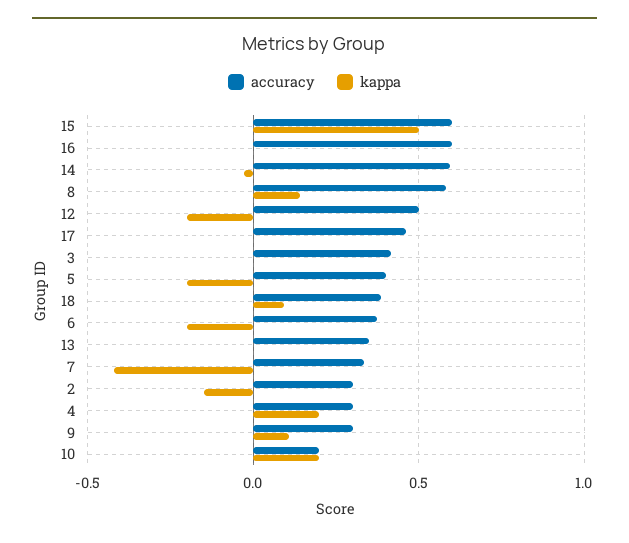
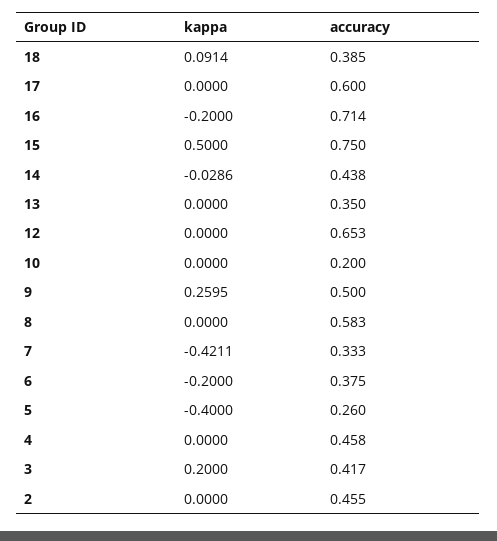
  {
    "accuracy": {
-     "15": 0.6,
+     "15": 0.75,
-     "16": 0.6,
+     "16": 0.714,
-     "14": 0.6,
+     "14": 0.438,
      "8": 0.583,
-     "12": 0.5,
+     "12": 0.653,
-     "17": 0.45,
+     "17": 0.6,
      "3": 0.417,
-     "5": 0.4,
+     "5": 0.26,
      "18": 0.385,
      "6": 0.375,
      "13": 0.35,
      "7": 0.333,
-     "2": 0.3,
+     "2": 0.455,
-     "4": 0.3,
+     "4": 0.458,
-     "9": 0.3,
+     "9": 0.5,
      "10": 0.2
    },
    "kappa": {
      "15": 0.5,
-     "16": 0,
+     "16": -0.2,
      "14": -0.0286,
-     "8": 0.15,
+     "8": 0,
-     "12": -0.2,
+     "12": 0,
      "17": 0,
-     "3": 0,
+     "3": 0.2,
-     "5": -0.2,
+     "5": -0.4,
      "18": 0.0914,
      "6": -0.2,
      "13": 0,
      "7": -0.4211,
-     "2": -0.15,
+     "2": 0,
-     "4": 0.2,
+     "4": 0,
-     "9": 0.1,
+     "9": 0.2595,
-     "10": 0.2
+     "10": 0
    }
  }

